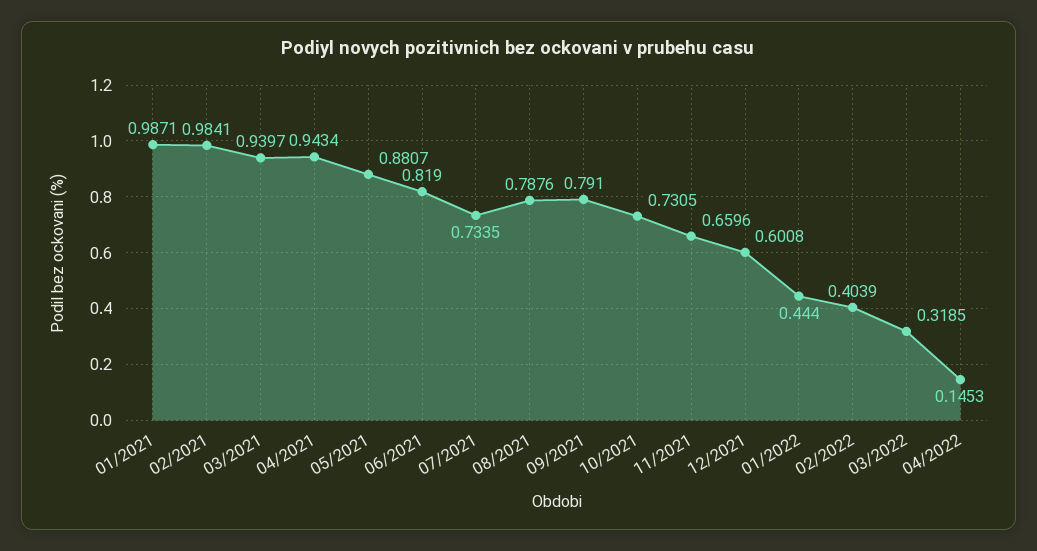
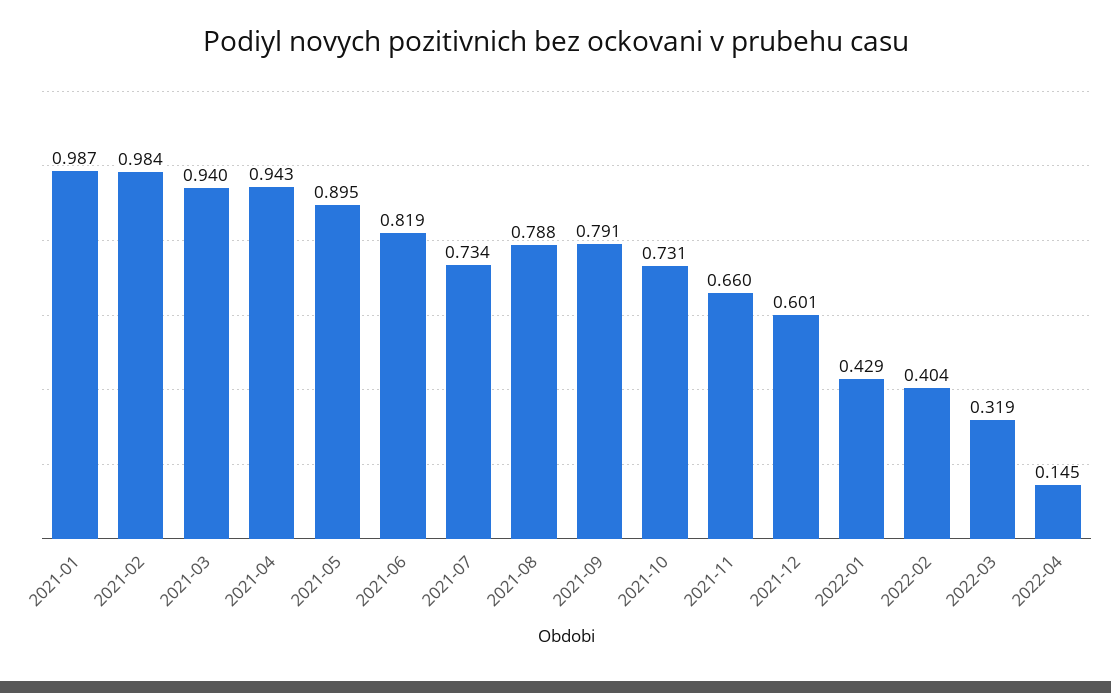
  {
    "01/2021": 0.9871,
    "02/2021": 0.9841,
    "03/2021": 0.9397,
    "04/2021": 0.9434,
-   "05/2021": 0.8807,
+   "05/2021": 0.895,
    "06/2021": 0.819,
    "07/2021": 0.7335,
    "08/2021": 0.7876,
    "09/2021": 0.791,
    "10/2021": 0.7305,
    "11/2021": 0.6596,
    "12/2021": 0.6008,
-   "01/2022": 0.444,
+   "01/2022": 0.429,
    "02/2022": 0.4039,
    "03/2022": 0.3185,
    "04/2022": 0.1453
  }

